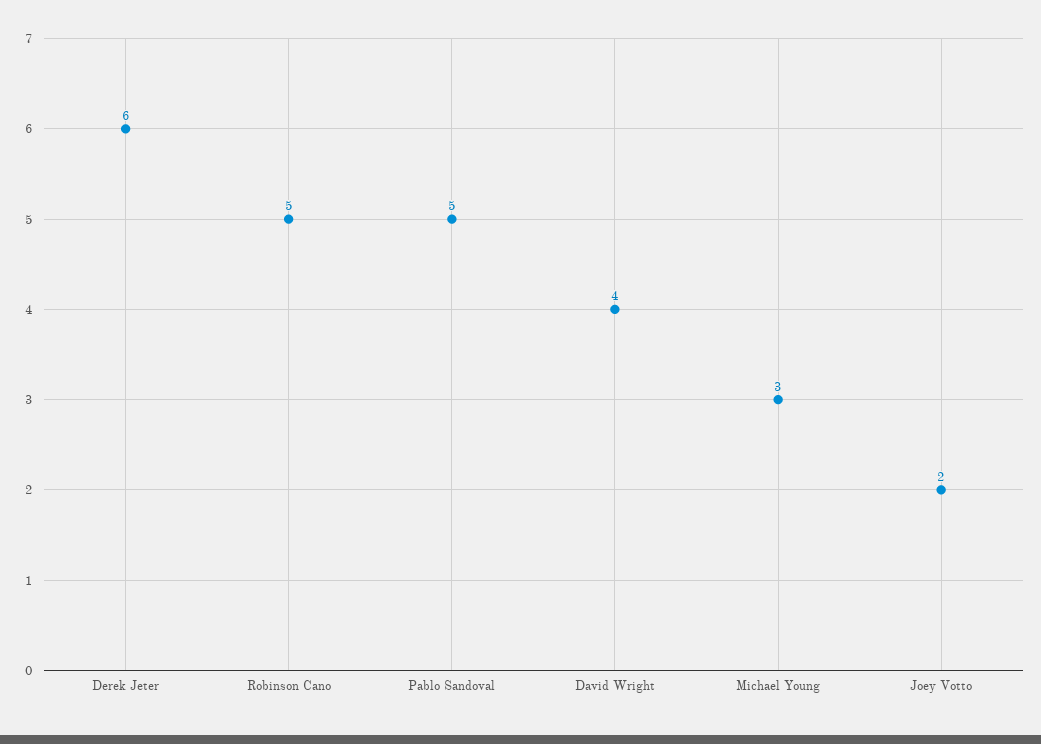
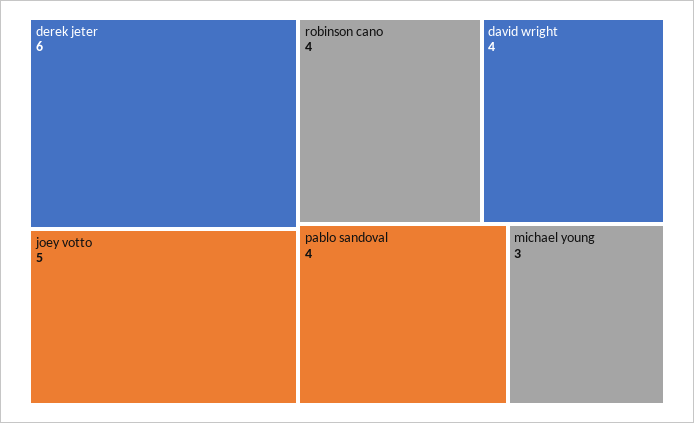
  {
    "Derek Jeter": 6,
-   "Robinson Cano": 5,
+   "Robinson Cano": 4,
-   "Pablo Sandoval": 5,
+   "Pablo Sandoval": 4,
    "David Wright": 4,
    "Michael Young": 3,
-   "Joey Votto": 2
+   "Joey Votto": 5
  }

